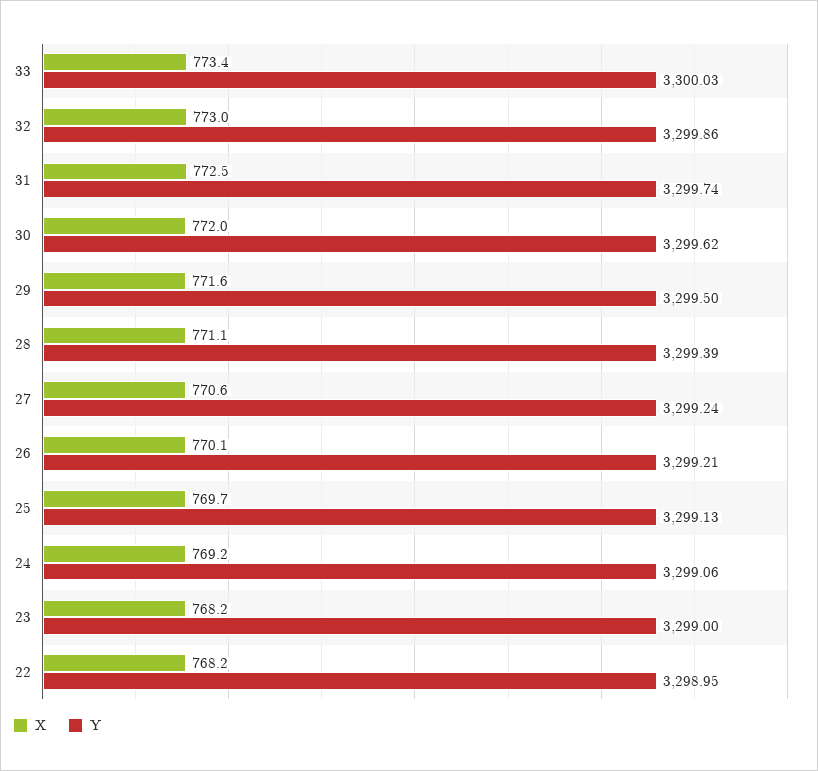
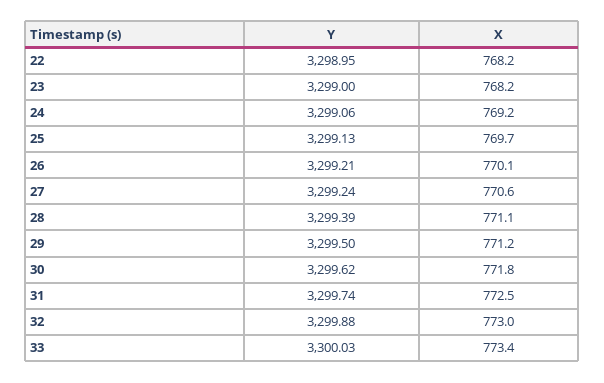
  {
    "X": {
      "33": 773.4,
      "32": 773,
      "31": 772.5,
-     "30": 772,
+     "30": 771.8,
-     "29": 771.6,
+     "29": 771.2,
      "28": 771.1,
      "27": 770.6,
      "26": 770.1,
      "25": 769.7,
      "24": 769.2,
      "23": 768.2,
      "22": 768.2
    },
    "Y": {
      "33": 3300.03,
-     "32": 3299.86,
+     "32": 3299.88,
      "31": 3299.74,
      "30": 3299.62,
      "29": 3299.5,
      "28": 3299.39,
      "27": 3299.24,
      "26": 3299.21,
      "25": 3299.13,
      "24": 3299.06,
      "23": 3299,
      "22": 3298.95
    }
  }

